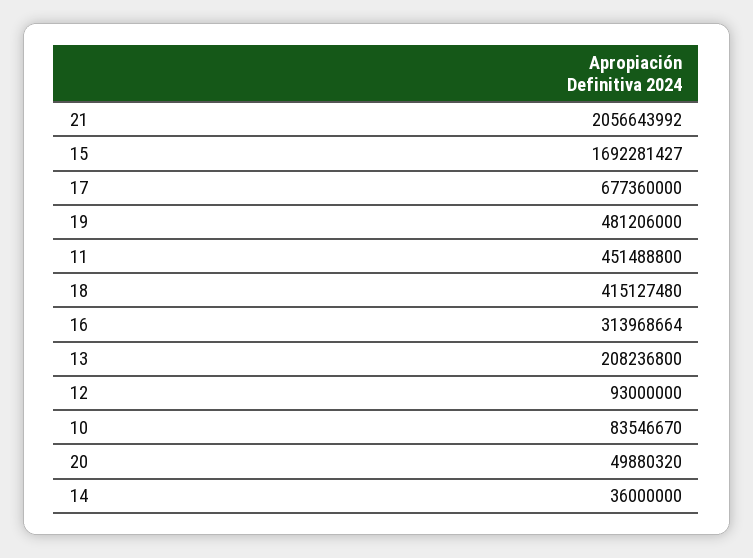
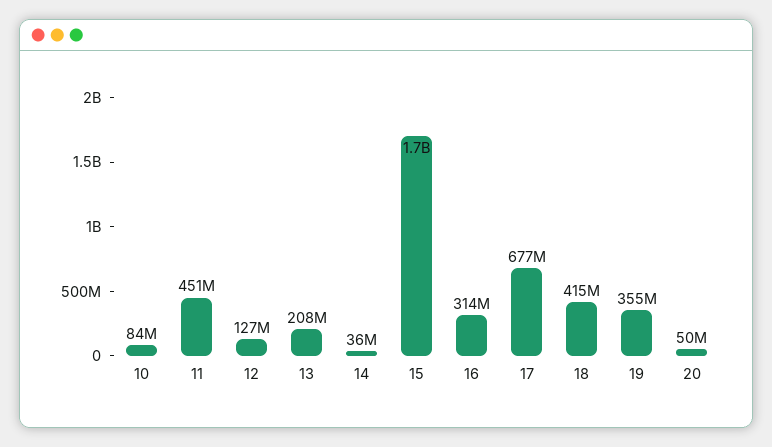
  {
-   "21": 2056643992,
    "15": 1692281427,
    "17": 677360000,
-   "19": 481206000,
+   "19": 355000000,
    "11": 451488800,
    "18": 415127480,
    "16": 313968664,
    "13": 208236800,
-   "12": 93000000,
+   "12": 127000000,
    "10": 83546670,
    "20": 49880320,
    "14": 36000000
  }

